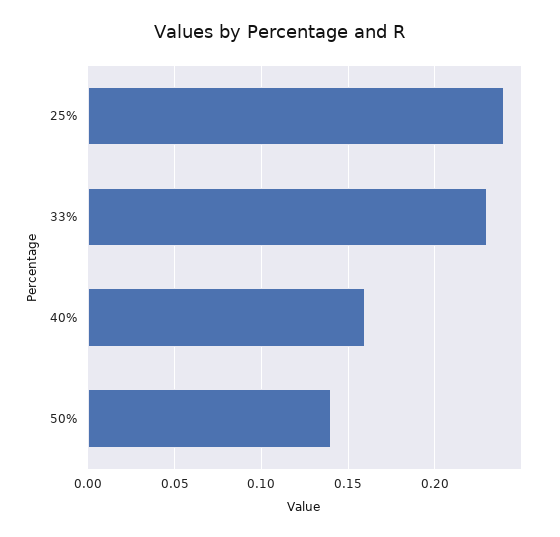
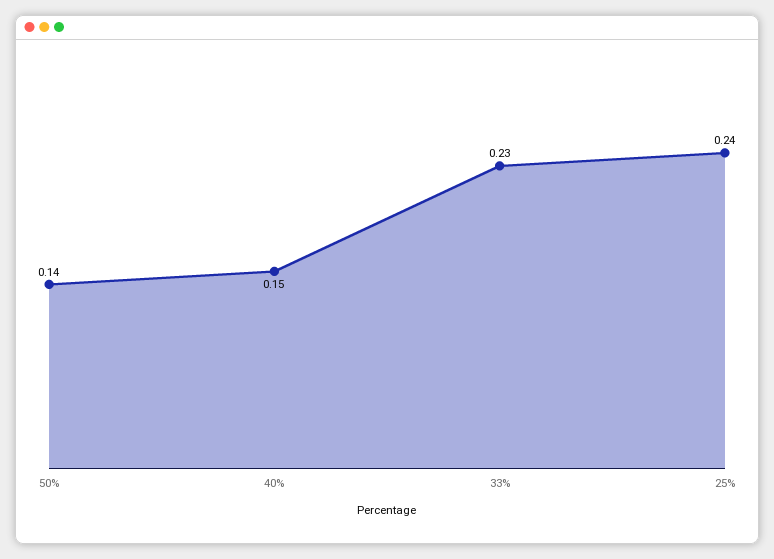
  {
    "25%": 0.24,
    "33%": 0.23,
-   "40%": 0.16,
+   "40%": 0.15,
    "50%": 0.14
  }

